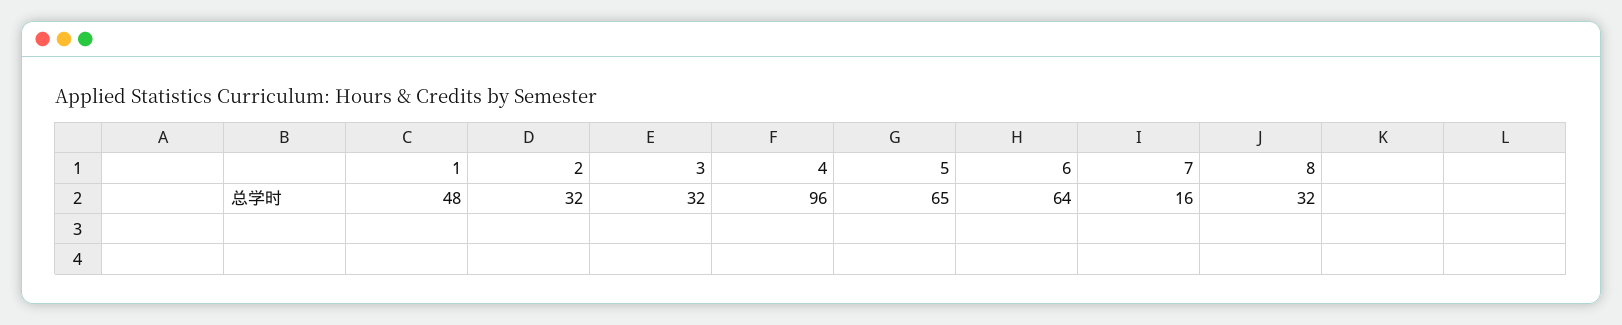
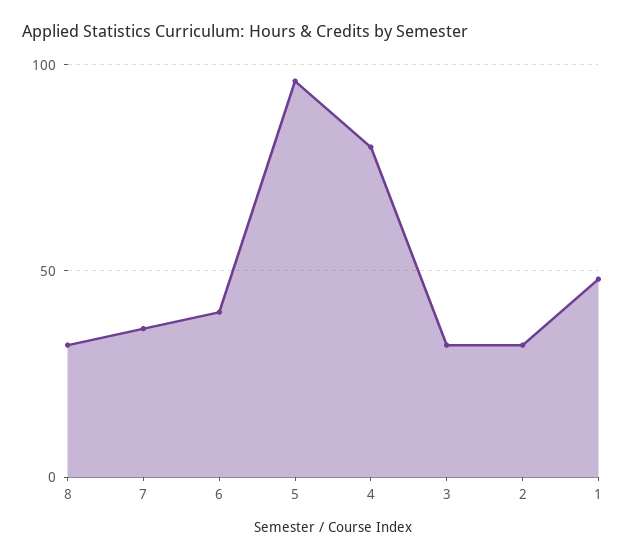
  {
    "1": 48,
    "2": 32,
    "3": 32,
-   "4": 96,
+   "4": 80,
-   "5": 65,
+   "5": 95,
-   "6": 64,
+   "6": 40,
-   "7": 16,
+   "7": 35,
    "8": 32
  }

